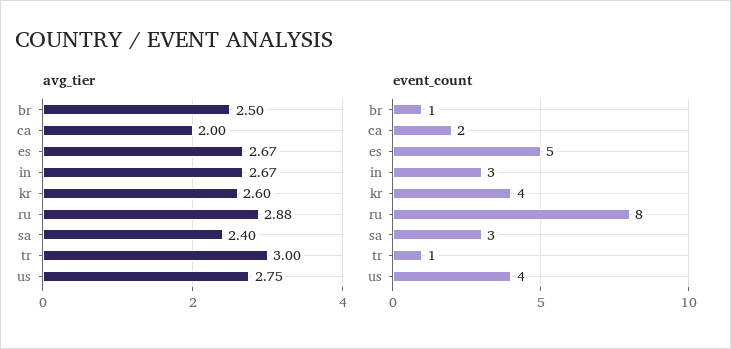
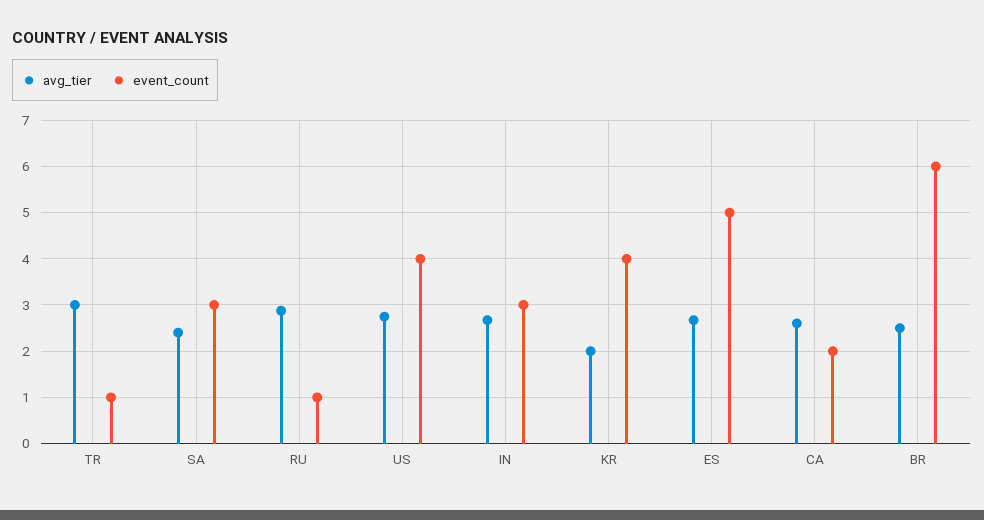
  {
    "avg_tier": {
      "br": 2.5,
-     "ca": 2,
+     "ca": 2.6,
      "es": 2.67,
      "in": 2.67,
-     "kr": 2.6,
+     "kr": 2,
      "ru": 2.88,
      "sa": 2.4,
      "tr": 3,
      "us": 2.75
    },
    "event_count": {
-     "br": 1,
+     "br": 6,
      "ca": 2,
      "es": 5,
      "in": 3,
      "kr": 4,
-     "ru": 8,
+     "ru": 1,
      "sa": 3,
      "tr": 1,
      "us": 4
    }
  }

